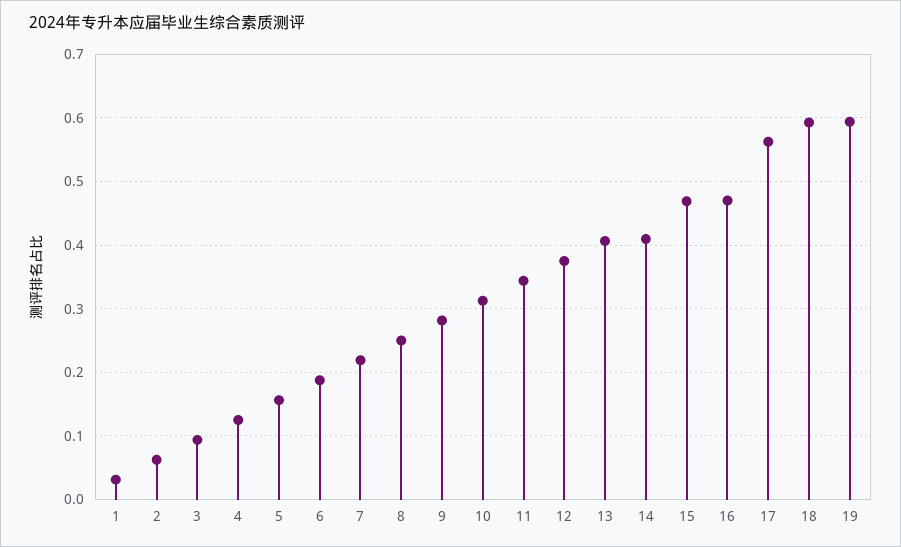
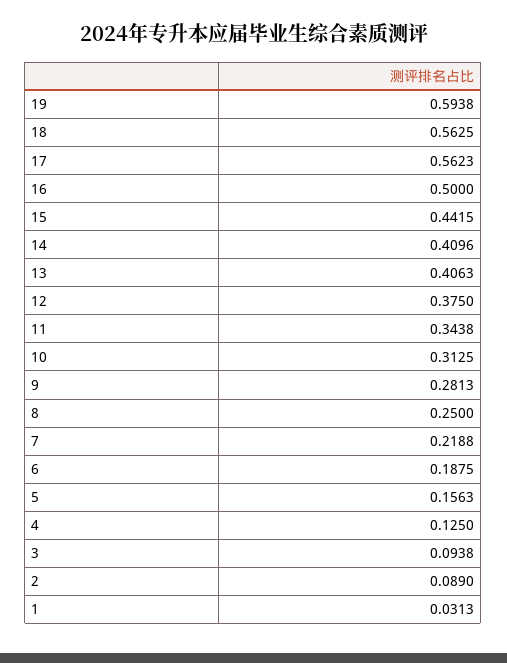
  {
    "1": 0.0313,
-   "2": 0.06,
+   "2": 0.089,
    "3": 0.0938,
    "4": 0.125,
    "5": 0.1563,
    "6": 0.1875,
    "7": 0.2188,
    "8": 0.25,
    "9": 0.2813,
    "10": 0.3125,
    "11": 0.3438,
    "12": 0.375,
    "13": 0.4063,
    "14": 0.4096,
-   "15": 0.47,
+   "15": 0.4415,
-   "16": 0.47,
+   "16": 0.5,
    "17": 0.5623,
-   "18": 0.59,
+   "18": 0.5625,
    "19": 0.5938
  }

